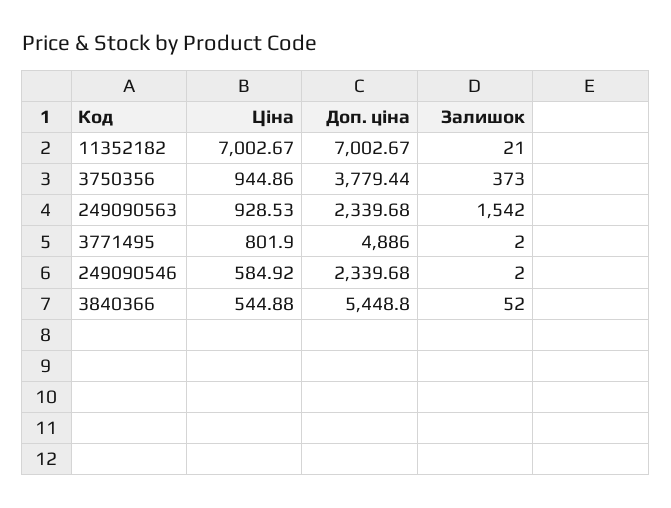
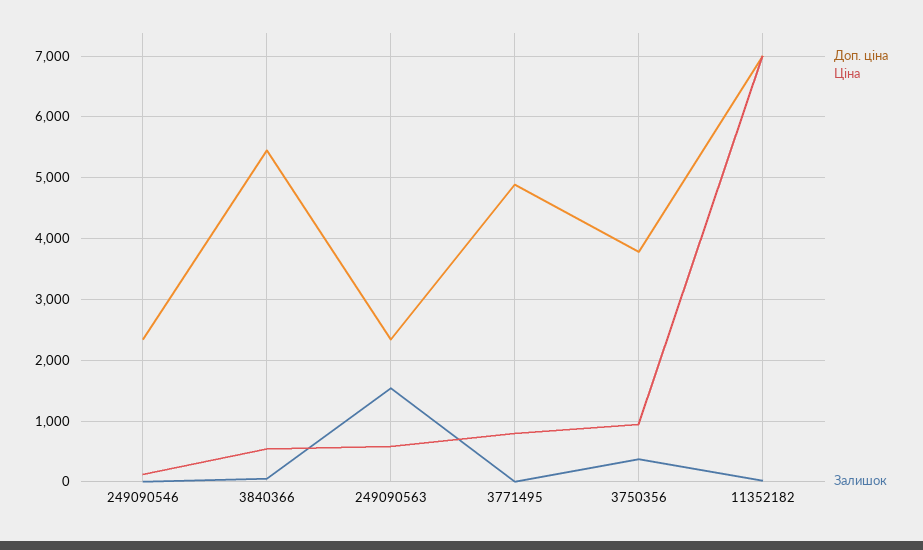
  {
    "Ціна": {
      "11352182": 7002.67,
      "3750356": 944.86,
-     "249090563": 928.53,
+     "249090563": 600,
      "3771495": 801.9,
-     "249090546": 584.92,
+     "249090546": 100,
      "3840366": 544.88
    },
    "Доп. ціна": {
      "11352182": 7002.67,
      "3750356": 3779.44,
      "249090563": 2339.68,
      "3771495": 4886,
      "249090546": 2339.68,
      "3840366": 5448.8
    },
    "Залишок": {
      "11352182": 21,
      "3750356": 373,
      "249090563": 1542,
      "3771495": 2,
      "249090546": 2,
      "3840366": 52
    }
  }

